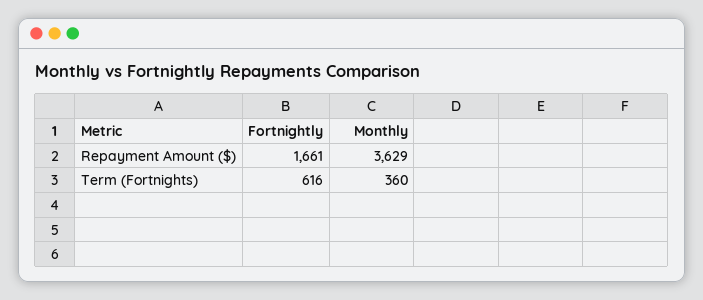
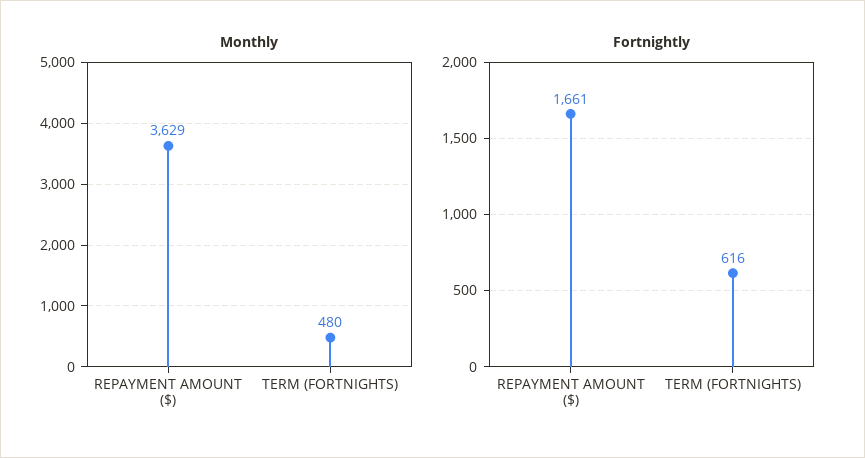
  {
    "Fortnightly": {
      "Repayment Amount ($)": 1661,
      "Term (Fortnights)": 616
    },
    "Monthly": {
      "Repayment Amount ($)": 3629,
-     "Term (Fortnights)": 360
+     "Term (Fortnights)": 480
    }
  }

